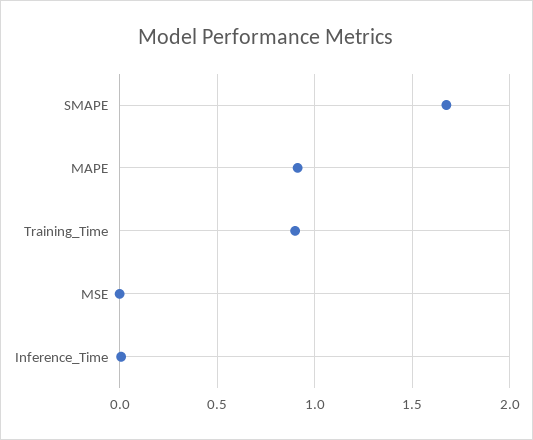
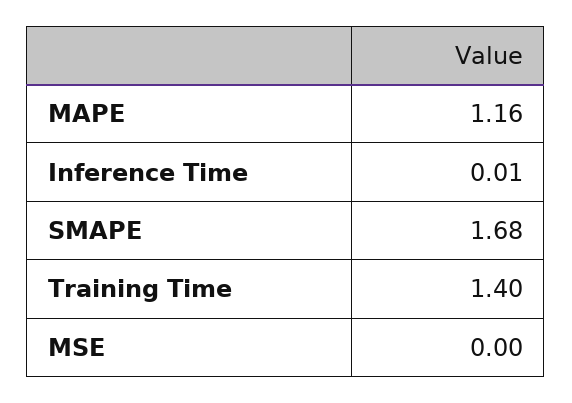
  {
    "SMAPE": 1.68,
-   "MAPE": 0.9,
+   "MAPE": 1.16,
-   "Training_Time": 0.9,
+   "Training_Time": 1.4,
    "MSE": 0,
    "Inference_Time": 0.01
  }

